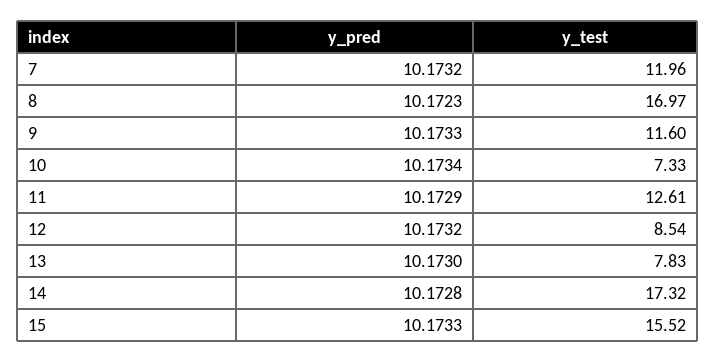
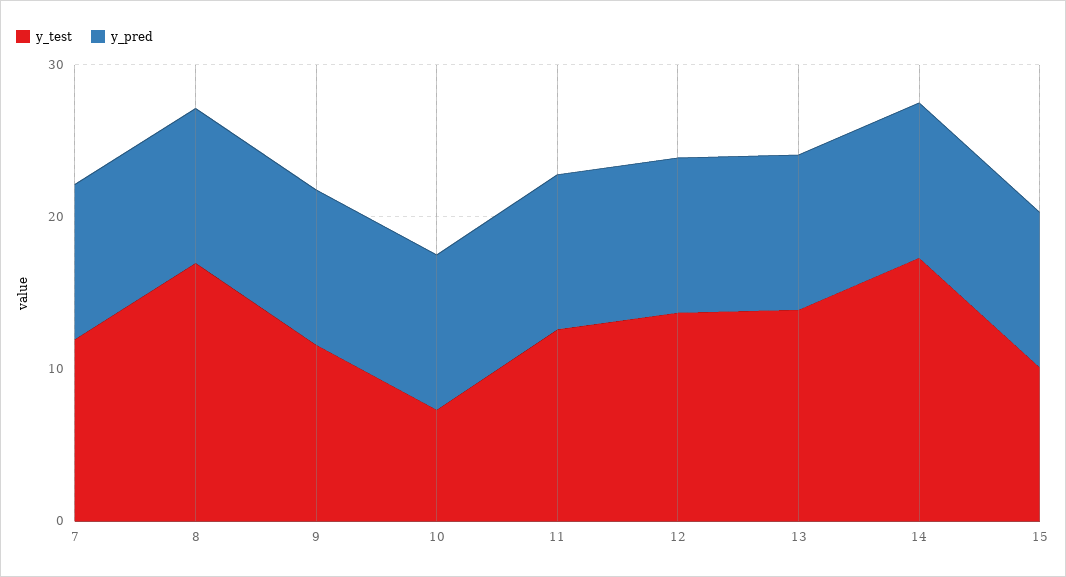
  {
    "y_pred": {
      "7": 10.1732,
      "8": 10.1723,
      "9": 10.1733,
      "10": 10.1734,
      "11": 10.1729,
      "12": 10.1732,
      "13": 10.173,
      "14": 10.1728,
      "15": 10.1733
    },
    "y_test": {
      "7": 11.96,
      "8": 16.97,
      "9": 11.6,
      "10": 7.33,
      "11": 12.61,
-     "12": 8.54,
+     "12": 14,
-     "13": 7.83,
+     "13": 14,
      "14": 17.32,
-     "15": 15.52
+     "15": 10
    }
  }

